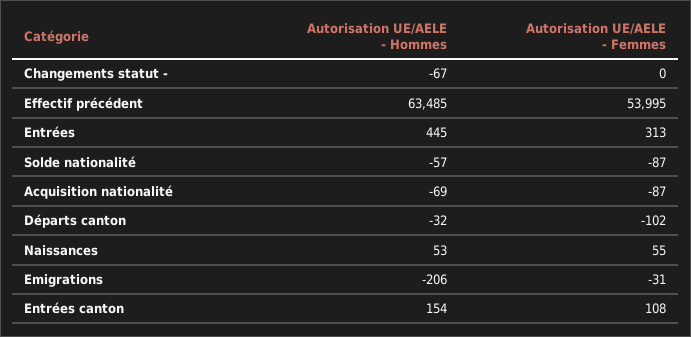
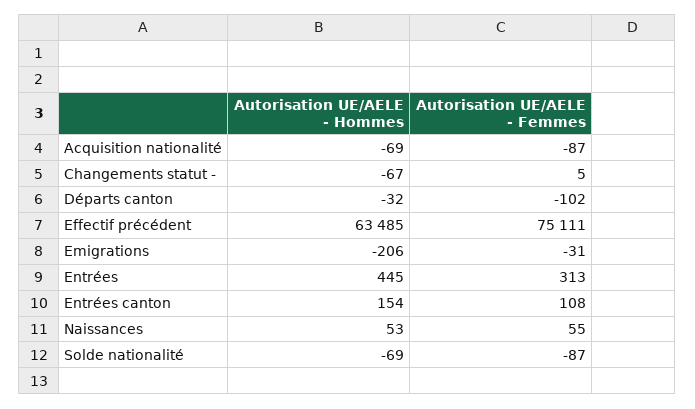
  {
    "Autorisation UE/AELE - Hommes": {
      "Changements statut -": -67,
      "Effectif précédent": 63485,
      "Entrées": 445,
-     "Solde nationalité": -57,
+     "Solde nationalité": -69,
      "Acquisition nationalité": -69,
      "Départs canton": -32,
      "Naissances": 53,
      "Emigrations": -206,
      "Entrées canton": 154
    },
    "Autorisation UE/AELE - Femmes": {
-     "Changements statut -": 0,
+     "Changements statut -": 5,
-     "Effectif précédent": 53995,
+     "Effectif précédent": 75111,
      "Entrées": 313,
      "Solde nationalité": -87,
      "Acquisition nationalité": -87,
      "Départs canton": -102,
      "Naissances": 55,
      "Emigrations": -31,
      "Entrées canton": 108
    }
  }

